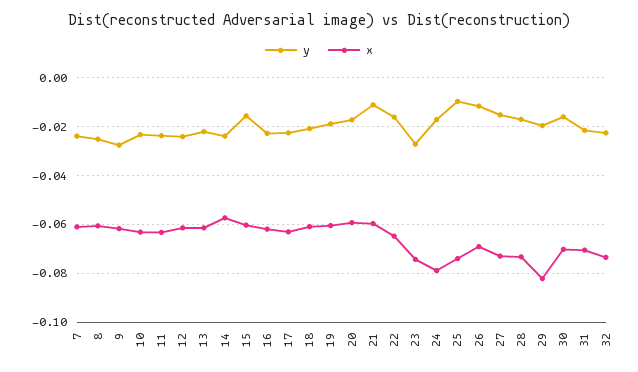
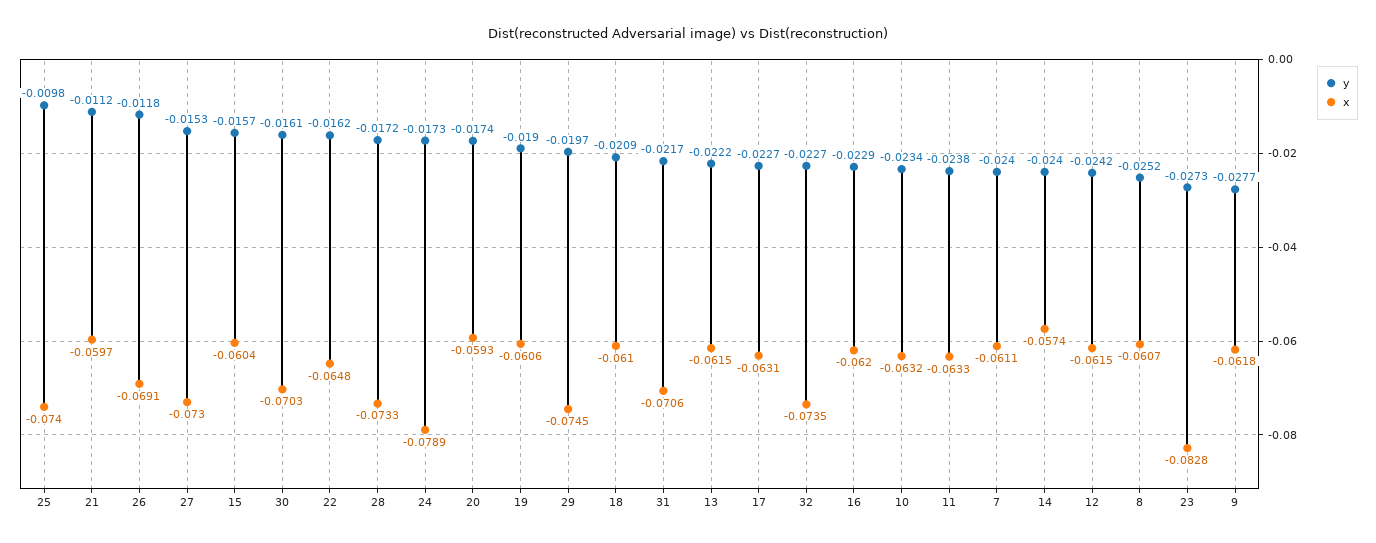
  {
    "y": {
      "7": -0.024,
      "8": -0.0252,
      "9": -0.0277,
      "10": -0.0234,
      "11": -0.0238,
      "12": -0.0242,
      "13": -0.0222,
      "14": -0.024,
      "15": -0.0157,
      "16": -0.0229,
      "17": -0.0227,
      "18": -0.0209,
      "19": -0.019,
      "20": -0.0174,
      "21": -0.0112,
      "22": -0.0162,
      "23": -0.0273,
      "24": -0.0173,
      "25": -0.0098,
      "26": -0.0118,
      "27": -0.0153,
      "28": -0.0172,
      "29": -0.0197,
      "30": -0.0161,
      "31": -0.0217,
      "32": -0.0227
    },
    "x": {
      "7": -0.0611,
      "8": -0.0607,
      "9": -0.0618,
      "10": -0.0632,
      "11": -0.0633,
      "12": -0.0615,
      "13": -0.0615,
      "14": -0.0574,
      "15": -0.0604,
      "16": -0.062,
      "17": -0.0631,
      "18": -0.061,
      "19": -0.0606,
      "20": -0.0593,
      "21": -0.0597,
      "22": -0.0648,
-     "23": -0.075,
+     "23": -0.0828,
      "24": -0.0789,
      "25": -0.074,
      "26": -0.0691,
      "27": -0.073,
      "28": -0.0733,
-     "29": -0.0825,
+     "29": -0.0745,
      "30": -0.0703,
      "31": -0.0706,
      "32": -0.0735
    }
  }

